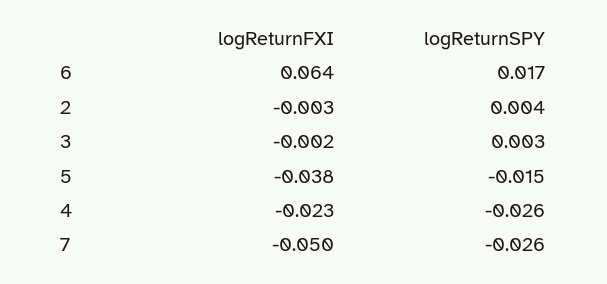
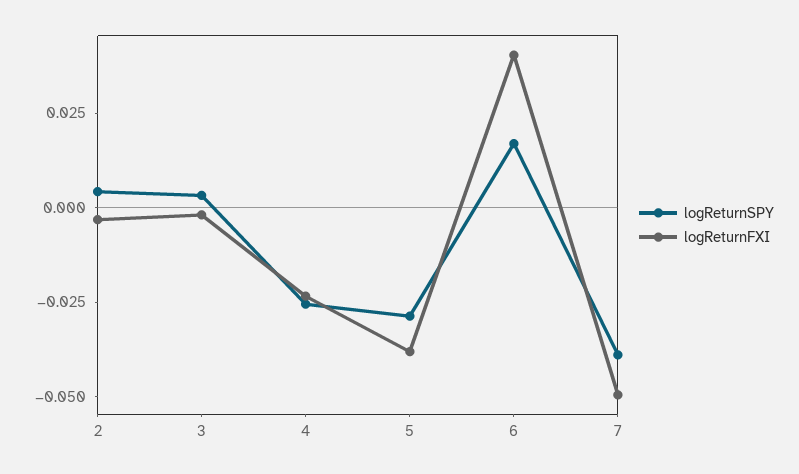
  {
    "logReturnFXI": {
-     "6": 0.064,
+     "6": 0.04,
      "2": -0.003,
      "3": -0.002,
      "5": -0.038,
      "4": -0.023,
      "7": -0.05
    },
    "logReturnSPY": {
      "6": 0.017,
      "2": 0.004,
      "3": 0.003,
-     "5": -0.015,
+     "5": -0.03,
      "4": -0.026,
-     "7": -0.026
+     "7": -0.04
    }
  }

